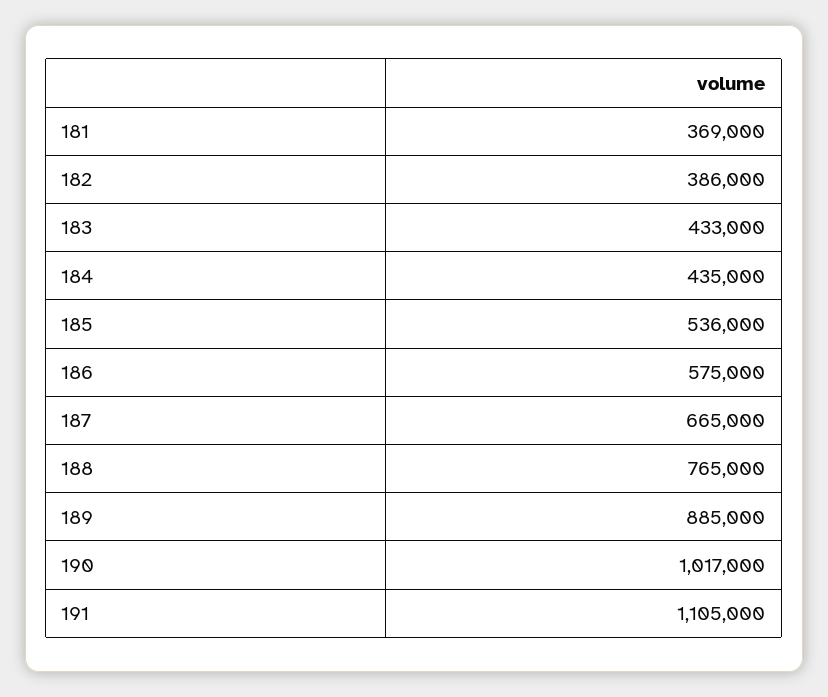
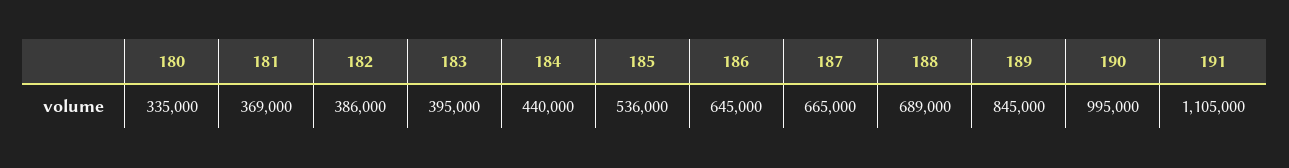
  {
    "181": 369000,
    "182": 386000,
-   "183": 433000,
+   "183": 395000,
-   "184": 435000,
+   "184": 440000,
    "185": 536000,
-   "186": 575000,
+   "186": 645000,
    "187": 665000,
-   "188": 765000,
+   "188": 689000,
-   "189": 885000,
+   "189": 845000,
-   "190": 1017000,
+   "190": 995000,
-   "191": 1105000
+   "191": 1105000,
+   "180": 335000
  }

